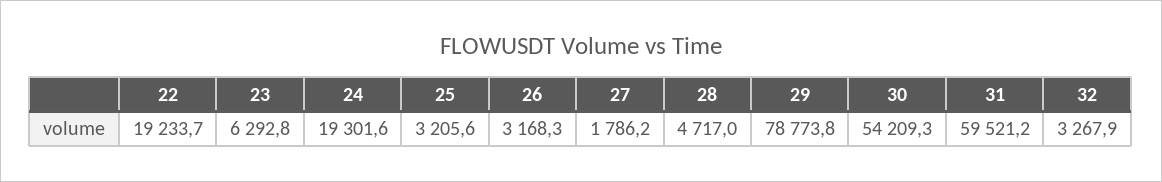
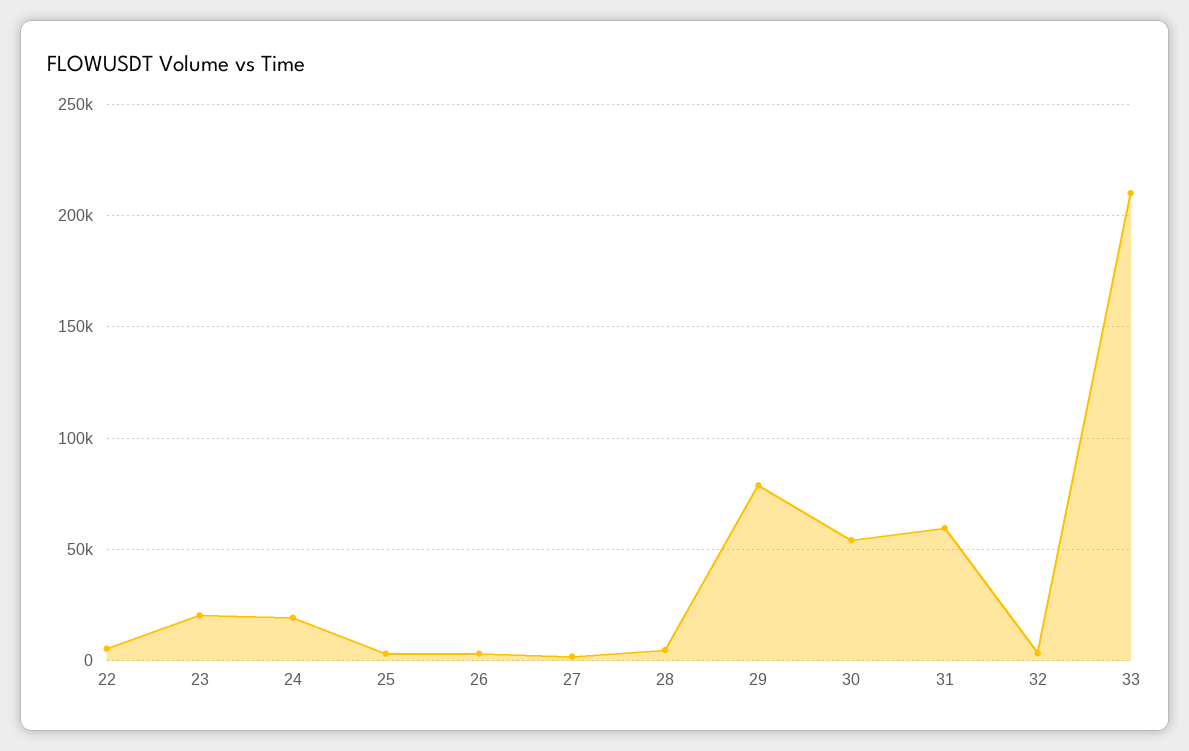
  {
-   "22": 19233.7,
+   "22": 5000,
-   "23": 6292.8,
+   "23": 20000,
    "24": 19301.6,
    "25": 3205.6,
    "26": 3168.3,
    "27": 1786.2,
    "28": 4717,
    "29": 78773.8,
    "30": 54209.3,
    "31": 59521.2,
-   "32": 3267.9
+   "32": 3267.9,
+   "33": 210000
  }

